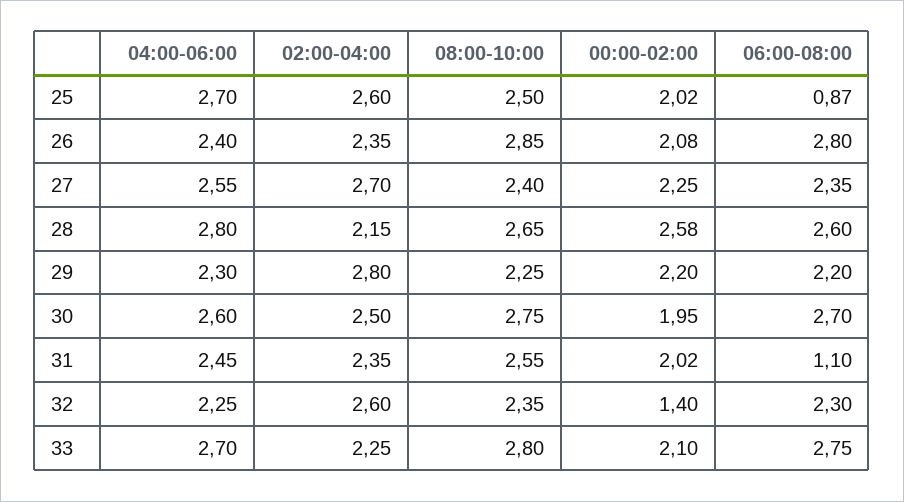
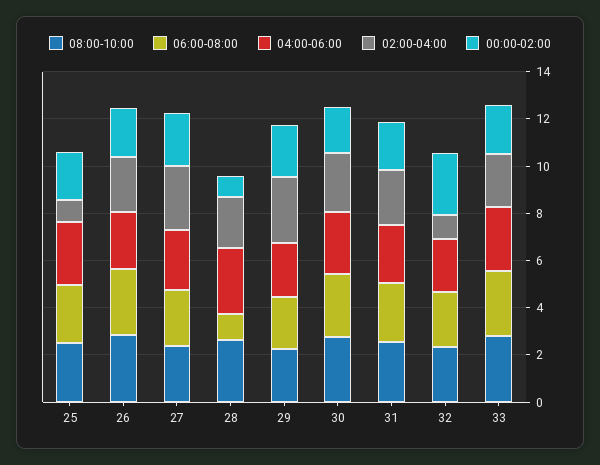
  {
    "04:00-06:00": {
      "25": 2.7,
      "26": 2.4,
      "27": 2.55,
      "28": 2.8,
      "29": 2.3,
      "30": 2.6,
      "31": 2.45,
      "32": 2.25,
      "33": 2.7
    },
    "02:00-04:00": {
-     "25": 2.6,
+     "25": 1,
      "26": 2.35,
      "27": 2.7,
      "28": 2.15,
      "29": 2.8,
      "30": 2.5,
      "31": 2.35,
-     "32": 2.6,
+     "32": 1,
      "33": 2.25
    },
    "08:00-10:00": {
      "25": 2.5,
      "26": 2.85,
      "27": 2.4,
      "28": 2.65,
      "29": 2.25,
      "30": 2.75,
      "31": 2.55,
      "32": 2.35,
      "33": 2.8
    },
    "00:00-02:00": {
      "25": 2.02,
      "26": 2.08,
      "27": 2.25,
-     "28": 2.58,
+     "28": 1,
      "29": 2.2,
      "30": 1.95,
      "31": 2.02,
-     "32": 1.4,
+     "32": 2.5,
      "33": 2.1
    },
    "06:00-08:00": {
-     "25": 0.87,
+     "25": 2.5,
      "26": 2.8,
      "27": 2.35,
-     "28": 2.6,
+     "28": 1,
      "29": 2.2,
      "30": 2.7,
-     "31": 1.1,
+     "31": 2.5,
      "32": 2.3,
      "33": 2.75
    }
  }

